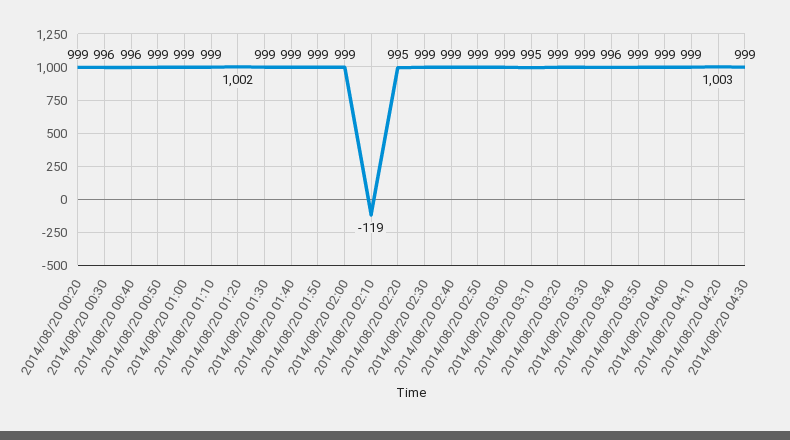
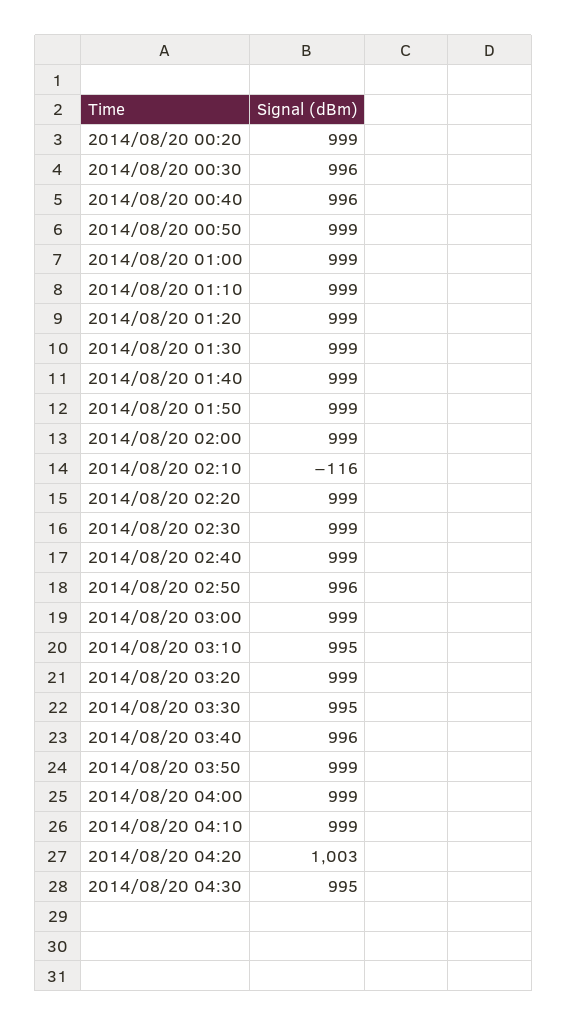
  {
    "2014/08/20 00:20": 999,
    "2014/08/20 00:30": 996,
    "2014/08/20 00:40": 996,
    "2014/08/20 00:50": 999,
    "2014/08/20 01:00": 999,
    "2014/08/20 01:10": 999,
-   "2014/08/20 01:20": 1002,
+   "2014/08/20 01:20": 999,
    "2014/08/20 01:30": 999,
    "2014/08/20 01:40": 999,
    "2014/08/20 01:50": 999,
    "2014/08/20 02:00": 999,
-   "2014/08/20 02:10": -119,
+   "2014/08/20 02:10": -116,
-   "2014/08/20 02:20": 995,
+   "2014/08/20 02:20": 999,
    "2014/08/20 02:30": 999,
    "2014/08/20 02:40": 999,
-   "2014/08/20 02:50": 999,
+   "2014/08/20 02:50": 996,
    "2014/08/20 03:00": 999,
    "2014/08/20 03:10": 995,
    "2014/08/20 03:20": 999,
-   "2014/08/20 03:30": 999,
+   "2014/08/20 03:30": 995,
    "2014/08/20 03:40": 996,
    "2014/08/20 03:50": 999,
    "2014/08/20 04:00": 999,
    "2014/08/20 04:10": 999,
    "2014/08/20 04:20": 1003,
-   "2014/08/20 04:30": 999
+   "2014/08/20 04:30": 995
  }

